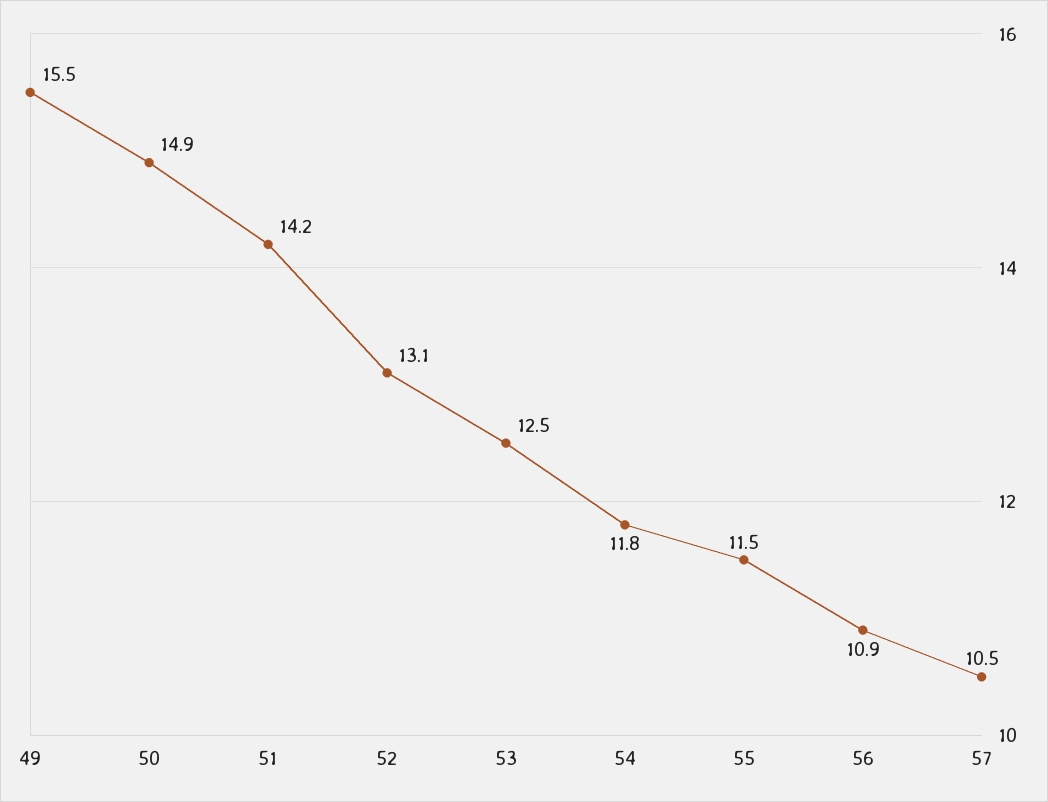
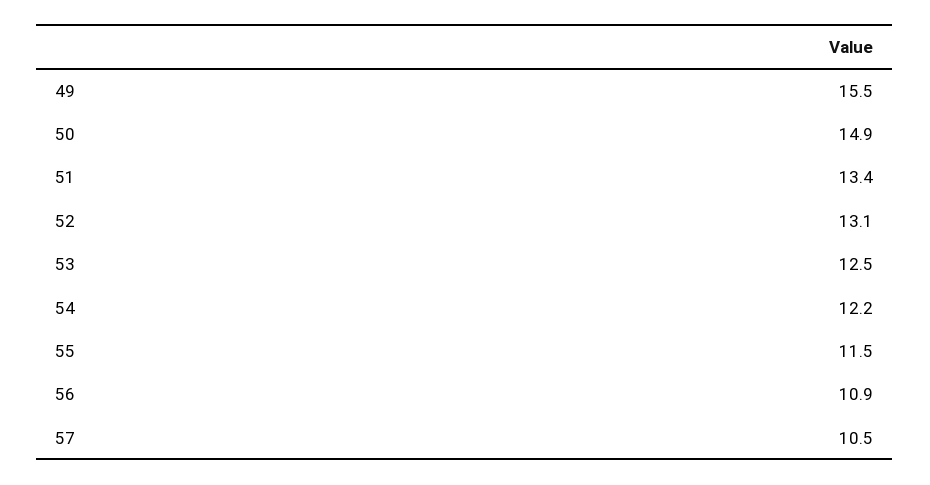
  {
    "49": 15.5,
    "50": 14.9,
-   "51": 14.2,
+   "51": 13.4,
    "52": 13.1,
    "53": 12.5,
-   "54": 11.8,
+   "54": 12.2,
    "55": 11.5,
    "56": 10.9,
    "57": 10.5
  }

